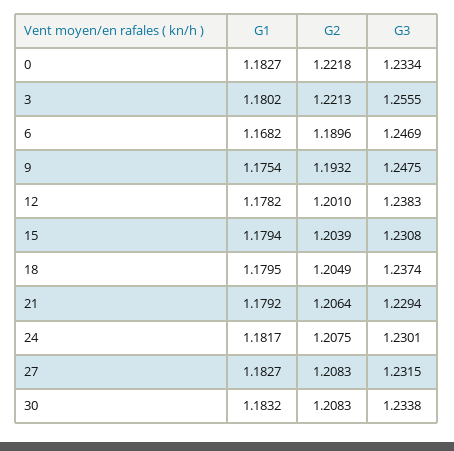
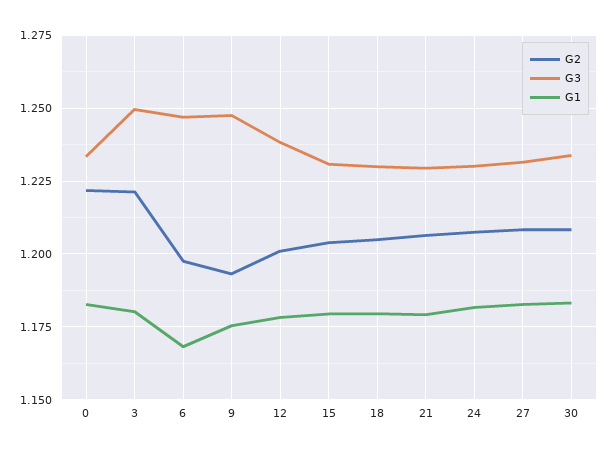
  {
    "G1": {
      "0": 1.1827,
      "3": 1.1802,
      "6": 1.1682,
      "9": 1.1754,
      "12": 1.1782,
      "15": 1.1794,
      "18": 1.1795,
      "21": 1.1792,
      "24": 1.1817,
      "27": 1.1827,
      "30": 1.1832
    },
    "G2": {
      "0": 1.2218,
      "3": 1.2213,
-     "6": 1.1896,
+     "6": 1.1975,
      "9": 1.1932,
      "12": 1.201,
      "15": 1.2039,
      "18": 1.2049,
      "21": 1.2064,
      "24": 1.2075,
      "27": 1.2083,
      "30": 1.2083
    },
    "G3": {
      "0": 1.2334,
-     "3": 1.2555,
+     "3": 1.25,
      "6": 1.2469,
      "9": 1.2475,
      "12": 1.2383,
      "15": 1.2308,
-     "18": 1.2374,
+     "18": 1.23,
      "21": 1.2294,
      "24": 1.2301,
      "27": 1.2315,
      "30": 1.2338
    }
  }

